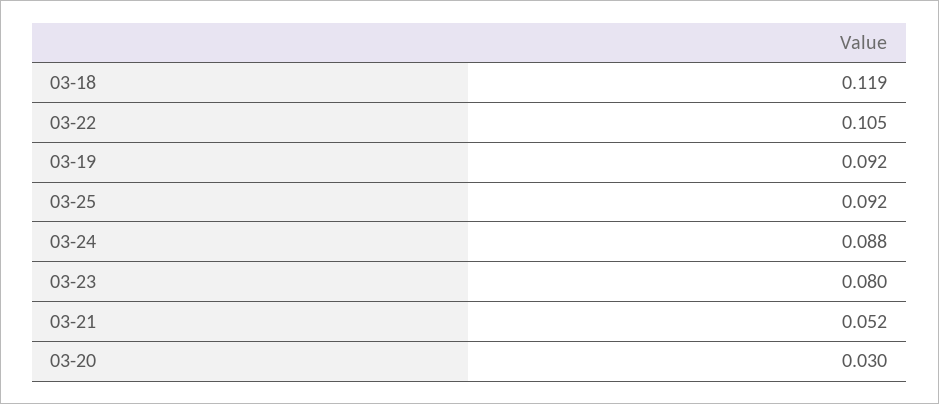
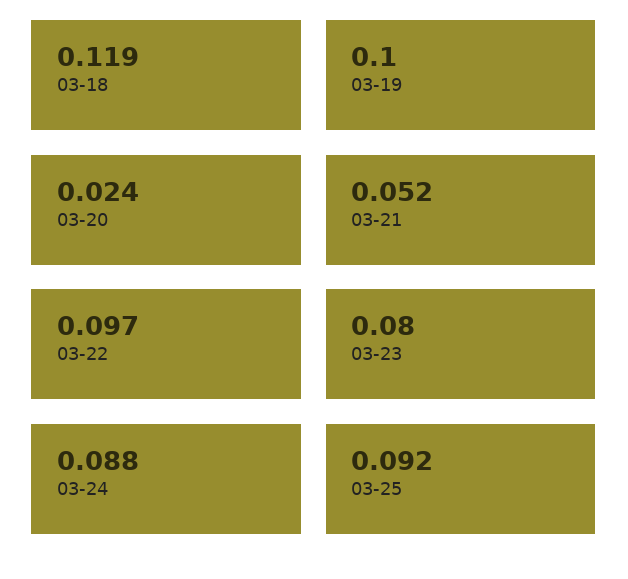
  {
    "03-18": 0.119,
-   "03-22": 0.105,
+   "03-22": 0.097,
-   "03-19": 0.092,
+   "03-19": 0.1,
    "03-25": 0.092,
    "03-24": 0.088,
    "03-23": 0.08,
    "03-21": 0.052,
-   "03-20": 0.03
+   "03-20": 0.024
  }

